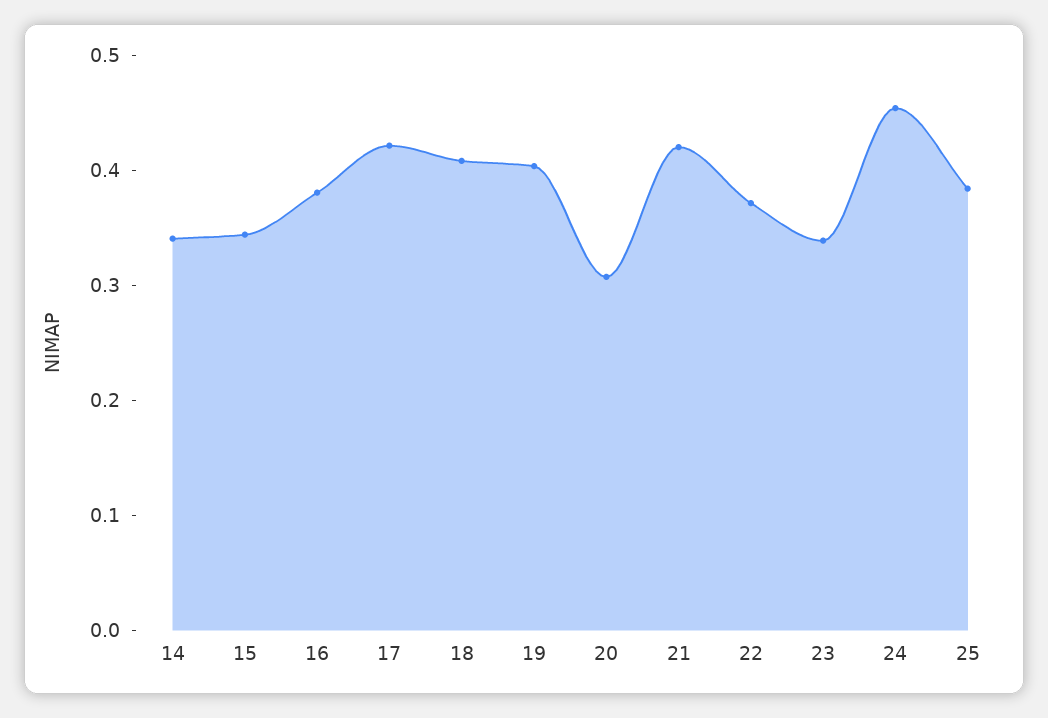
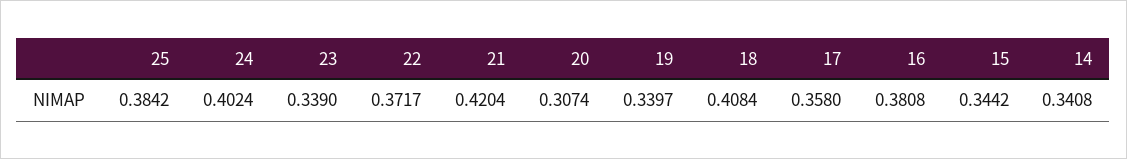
  {
    "14": 0.3408,
    "15": 0.3442,
    "16": 0.3808,
-   "17": 0.42,
+   "17": 0.358,
    "18": 0.4084,
-   "19": 0.4,
+   "19": 0.3397,
    "20": 0.3074,
    "21": 0.4204,
    "22": 0.3717,
    "23": 0.339,
-   "24": 0.46,
+   "24": 0.4024,
    "25": 0.3842
  }

